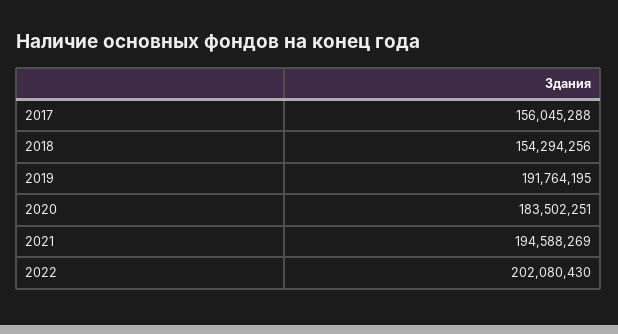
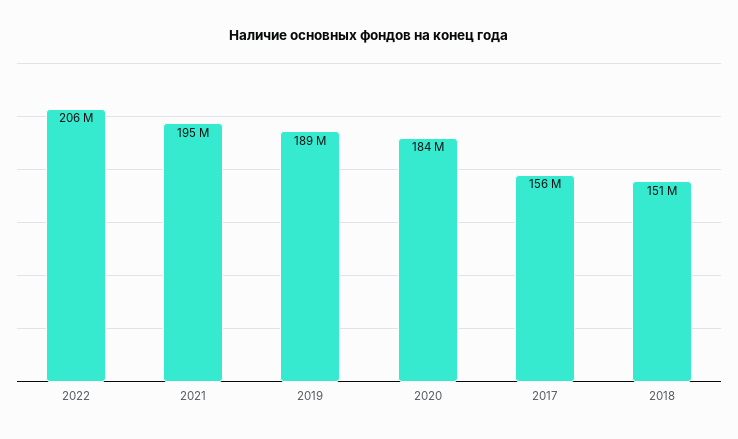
  {
    "2017": 156045288,
-   "2018": 154294256,
+   "2018": 151000000,
-   "2019": 191764195,
+   "2019": 189000000,
    "2020": 183502251,
    "2021": 194588269,
-   "2022": 202080430
+   "2022": 206000000
  }

